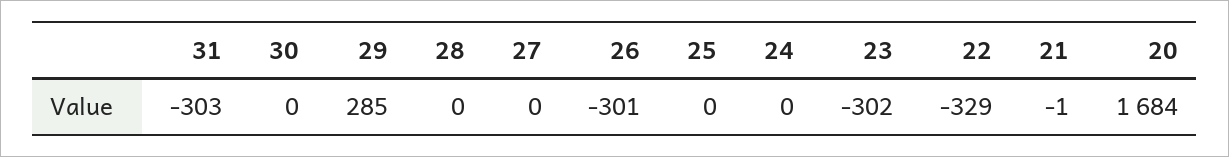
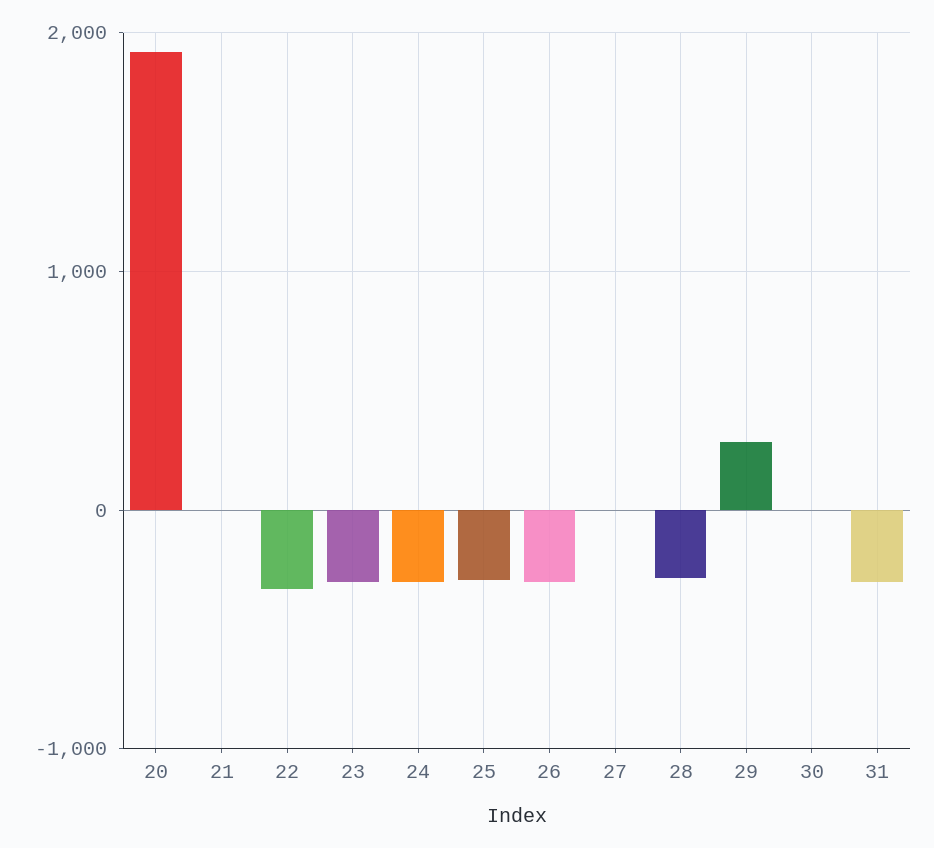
  {
    "31": -303,
    "30": 0,
    "29": 285,
-   "28": 0,
+   "28": -300,
    "27": 0,
    "26": -301,
-   "25": 0,
+   "25": -300,
-   "24": 0,
+   "24": -300,
    "23": -302,
    "22": -329,
    "21": -1,
-   "20": 1684
+   "20": 1900
  }

